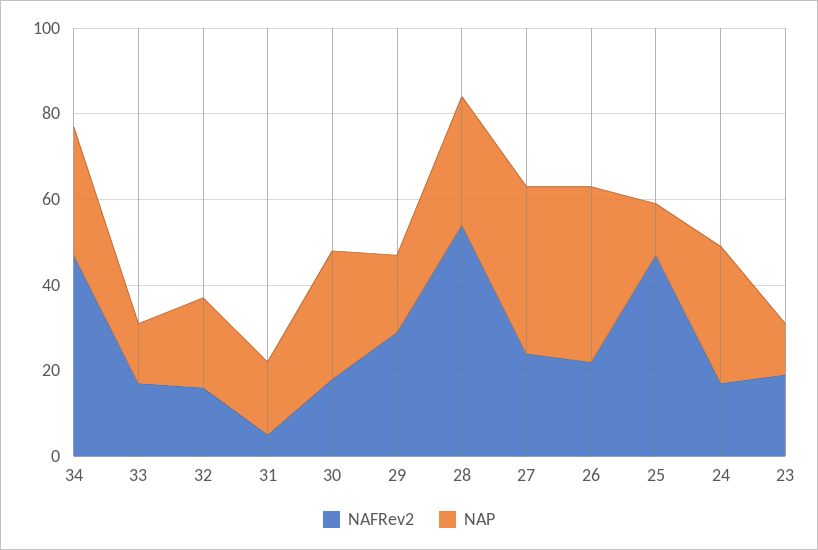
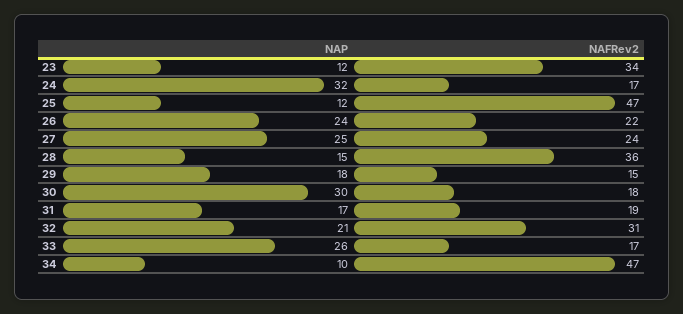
  {
    "NAFRev2": {
      "34": 47,
      "33": 17,
-     "32": 15,
+     "32": 31,
-     "31": 5,
+     "31": 19,
      "30": 18,
-     "29": 30,
+     "29": 15,
-     "28": 55,
+     "28": 36,
      "27": 24,
      "26": 22,
      "25": 47,
      "24": 17,
-     "23": 20
+     "23": 34
    },
    "NAP": {
-     "34": 30,
+     "34": 10,
-     "33": 15,
+     "33": 26,
      "32": 21,
      "31": 17,
      "30": 30,
      "29": 18,
-     "28": 30,
+     "28": 15,
-     "27": 40,
+     "27": 25,
-     "26": 40,
+     "26": 24,
      "25": 12,
      "24": 32,
      "23": 12
    }
  }

